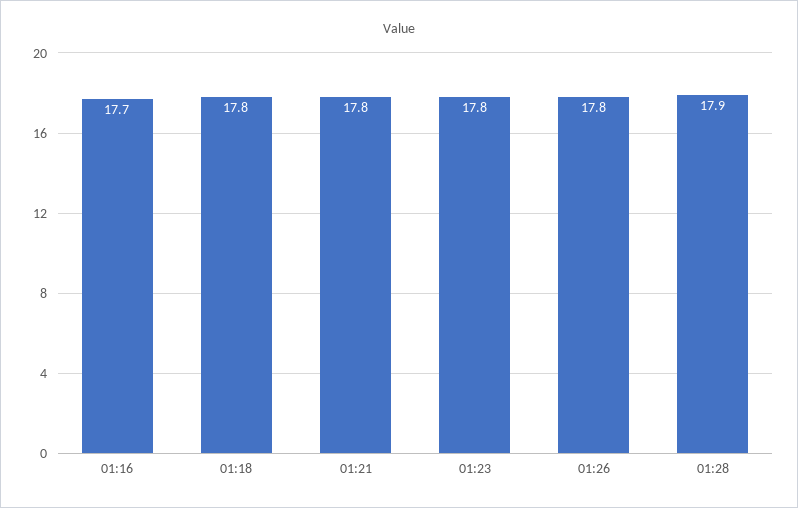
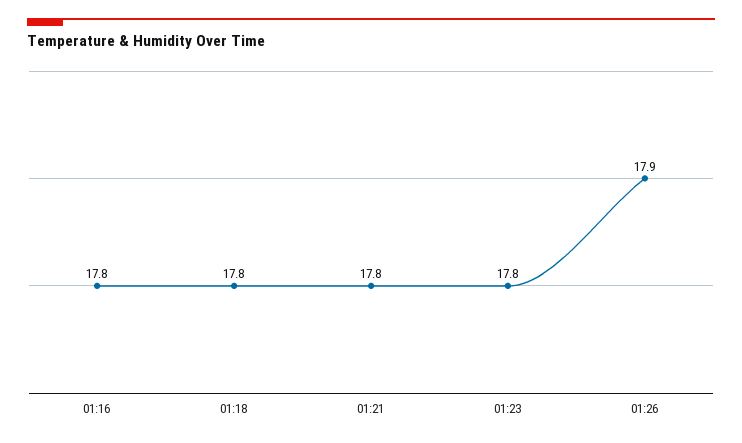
  {
-   "01:16": 17.7,
+   "01:16": 17.8,
    "01:18": 17.8,
    "01:21": 17.8,
    "01:23": 17.8,
-   "01:26": 17.8,
+   "01:26": 17.9
-   "01:28": 17.9
  }

